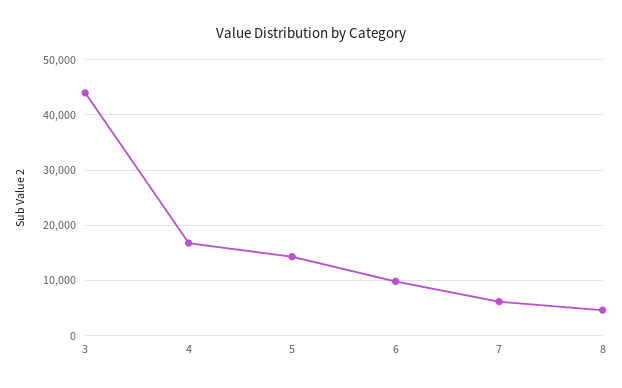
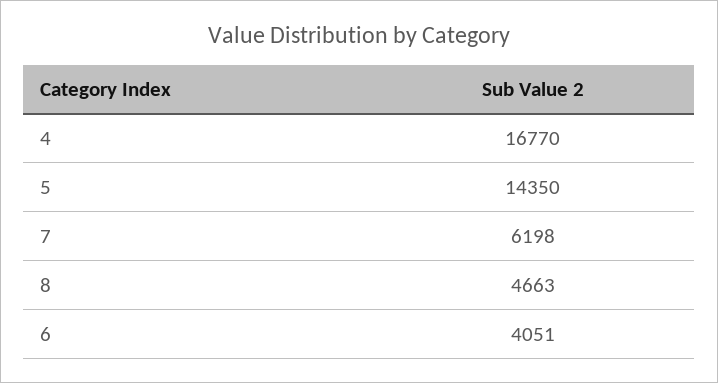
  {
-   "3": 44000,
    "4": 16770,
    "5": 14350,
-   "6": 10000,
+   "6": 4051,
    "7": 6198,
    "8": 4663
  }

